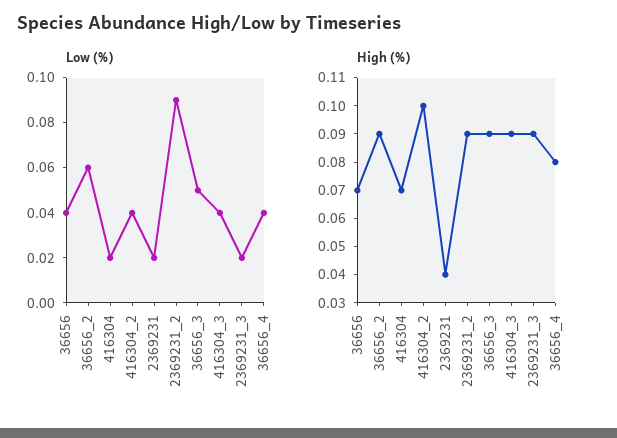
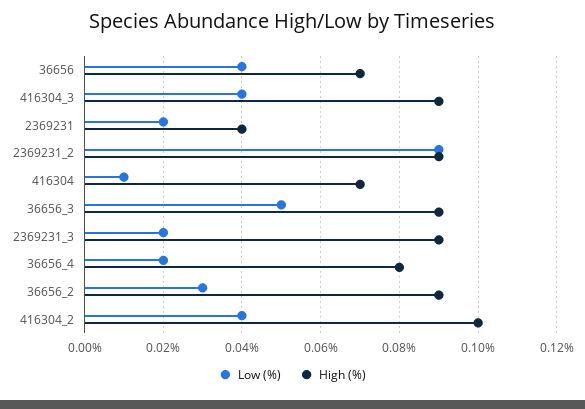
  {
    "Low (%)": {
      "36656": 0.04,
-     "36656_2": 0.06,
+     "36656_2": 0.03,
-     "416304": 0.02,
+     "416304": 0.01,
      "416304_2": 0.04,
      "2369231": 0.02,
      "2369231_2": 0.09,
      "36656_3": 0.05,
      "416304_3": 0.04,
      "2369231_3": 0.02,
-     "36656_4": 0.04
+     "36656_4": 0.02
    },
    "High (%)": {
      "36656": 0.07,
      "36656_2": 0.09,
      "416304": 0.07,
      "416304_2": 0.1,
      "2369231": 0.04,
      "2369231_2": 0.09,
      "36656_3": 0.09,
      "416304_3": 0.09,
      "2369231_3": 0.09,
      "36656_4": 0.08
    }
  }

